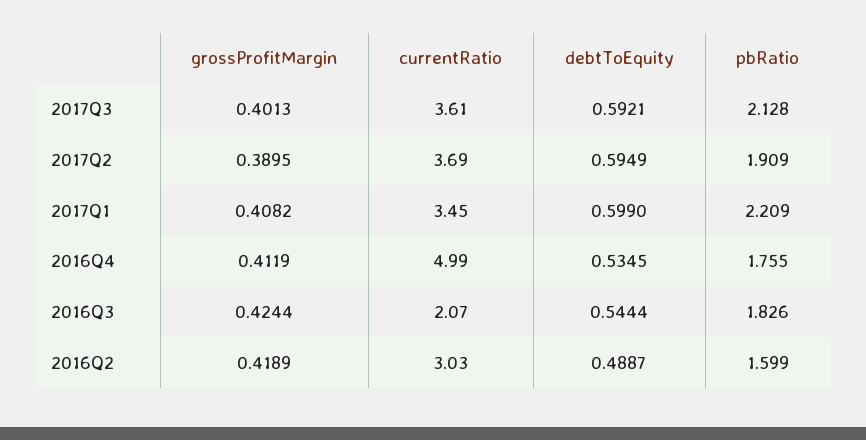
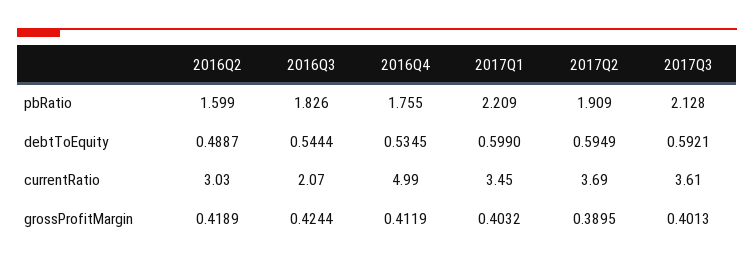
  {
    "grossProfitMargin": {
      "2017Q3": 0.4013,
      "2017Q2": 0.3895,
-     "2017Q1": 0.4082,
+     "2017Q1": 0.4032,
      "2016Q4": 0.4119,
      "2016Q3": 0.4244,
      "2016Q2": 0.4189
    },
    "currentRatio": {
      "2017Q3": 3.61,
      "2017Q2": 3.69,
      "2017Q1": 3.45,
      "2016Q4": 4.99,
      "2016Q3": 2.07,
      "2016Q2": 3.03
    },
    "debtToEquity": {
      "2017Q3": 0.5921,
      "2017Q2": 0.5949,
      "2017Q1": 0.599,
      "2016Q4": 0.5345,
      "2016Q3": 0.5444,
      "2016Q2": 0.4887
    },
    "pbRatio": {
      "2017Q3": 2.128,
      "2017Q2": 1.909,
      "2017Q1": 2.209,
      "2016Q4": 1.755,
      "2016Q3": 1.826,
      "2016Q2": 1.599
    }
  }

